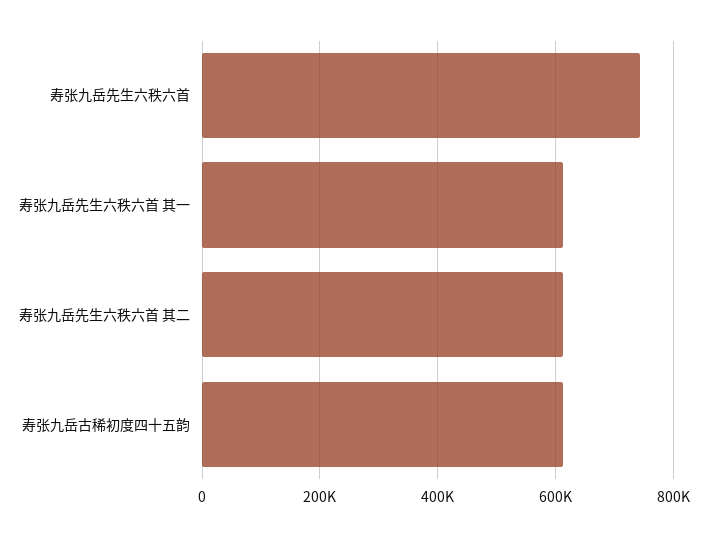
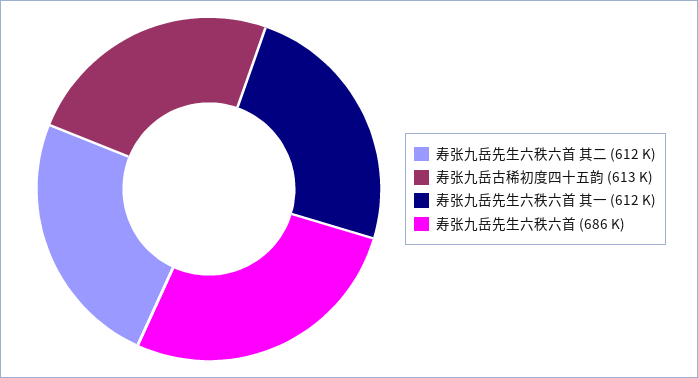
  {
-   "寿张九岳先生六秩六首": 740000,
+   "寿张九岳先生六秩六首": 686000,
    "寿张九岳先生六秩六首 其一": 612000,
    "寿张九岳先生六秩六首 其二": 612000,
    "寿张九岳古稀初度四十五韵": 613000
  }

